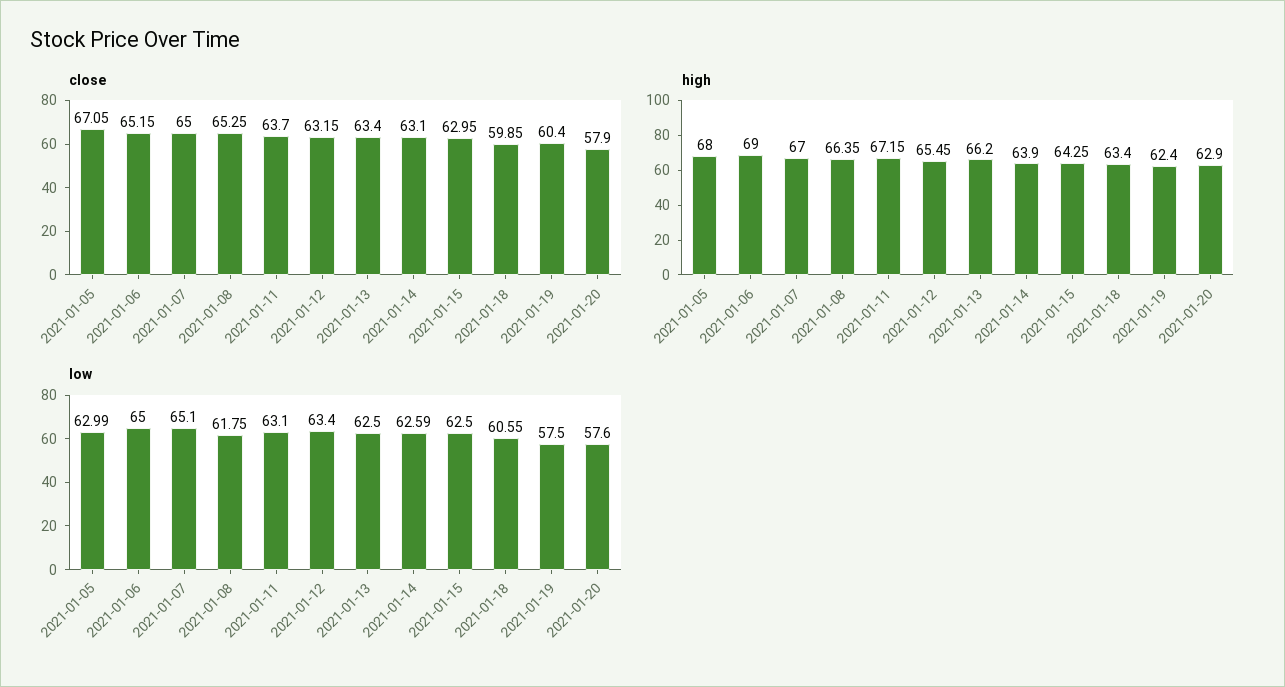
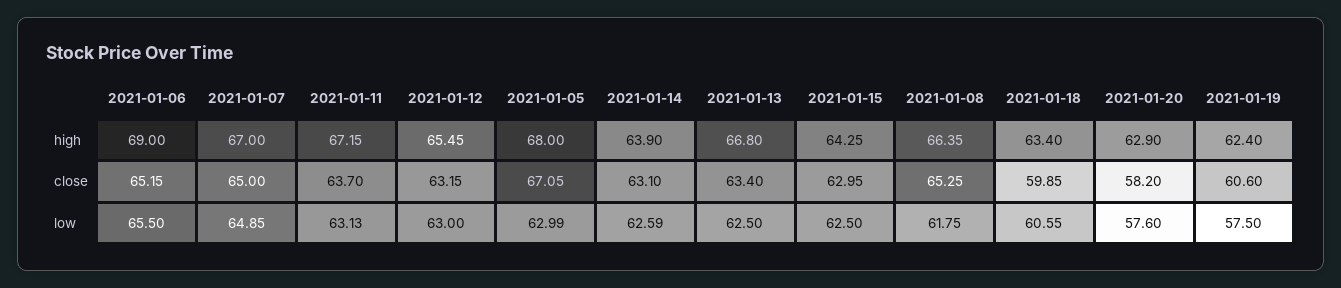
  {
    "close": {
      "2021-01-05": 67.05,
      "2021-01-06": 65.15,
      "2021-01-07": 65,
      "2021-01-08": 65.25,
      "2021-01-11": 63.7,
      "2021-01-12": 63.15,
      "2021-01-13": 63.4,
      "2021-01-14": 63.1,
      "2021-01-15": 62.95,
      "2021-01-18": 59.85,
-     "2021-01-19": 60.4,
+     "2021-01-19": 60.6,
-     "2021-01-20": 57.9
+     "2021-01-20": 58.2
    },
    "high": {
      "2021-01-05": 68,
      "2021-01-06": 69,
      "2021-01-07": 67,
      "2021-01-08": 66.35,
      "2021-01-11": 67.15,
      "2021-01-12": 65.45,
-     "2021-01-13": 66.2,
+     "2021-01-13": 66.8,
      "2021-01-14": 63.9,
      "2021-01-15": 64.25,
      "2021-01-18": 63.4,
      "2021-01-19": 62.4,
      "2021-01-20": 62.9
    },
    "low": {
      "2021-01-05": 62.99,
-     "2021-01-06": 65,
+     "2021-01-06": 65.5,
-     "2021-01-07": 65.1,
+     "2021-01-07": 64.85,
      "2021-01-08": 61.75,
-     "2021-01-11": 63.1,
+     "2021-01-11": 63.13,
-     "2021-01-12": 63.4,
+     "2021-01-12": 63,
      "2021-01-13": 62.5,
      "2021-01-14": 62.59,
      "2021-01-15": 62.5,
      "2021-01-18": 60.55,
      "2021-01-19": 57.5,
      "2021-01-20": 57.6
    }
  }

